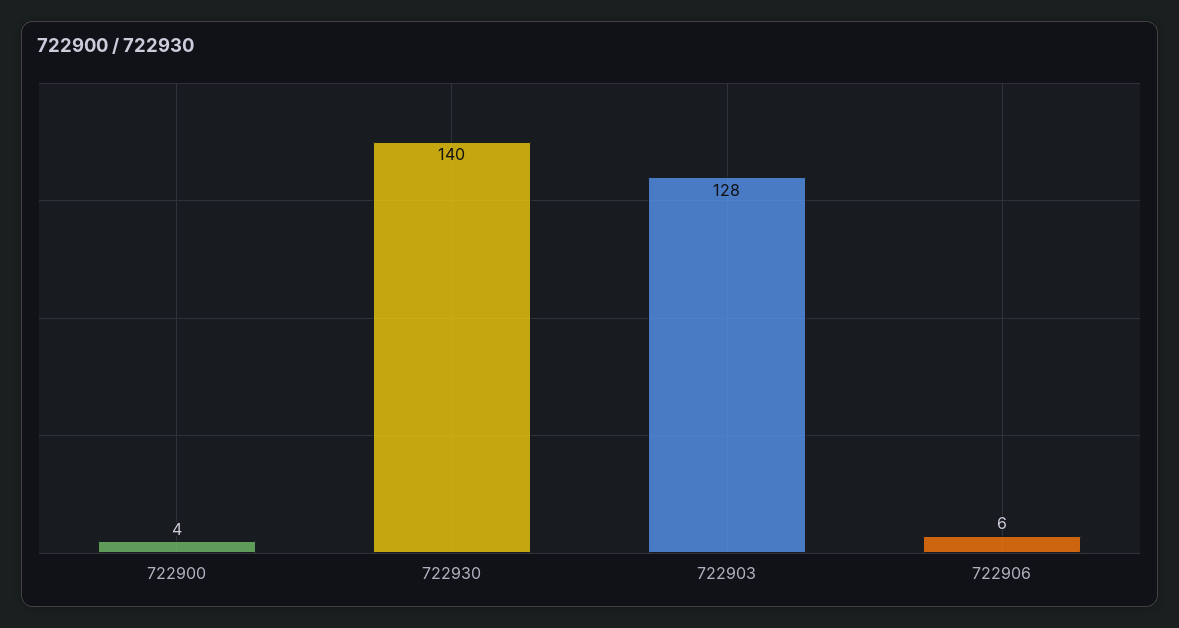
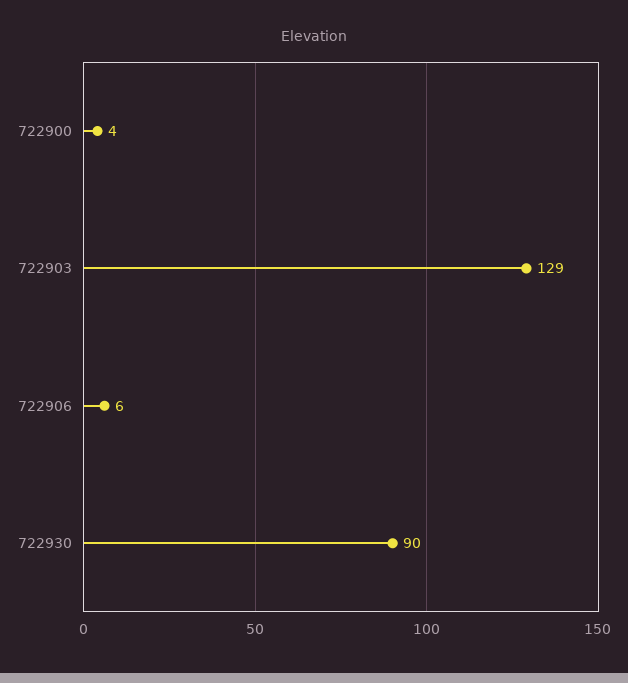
  {
    "722900": 4,
-   "722930": 140,
+   "722930": 90,
-   "722903": 128,
+   "722903": 129,
    "722906": 6
  }

